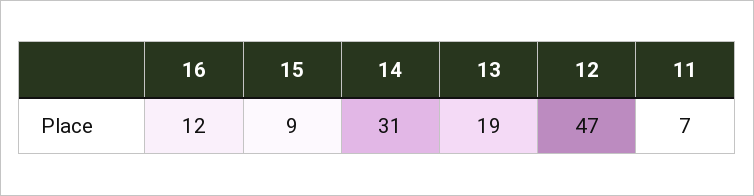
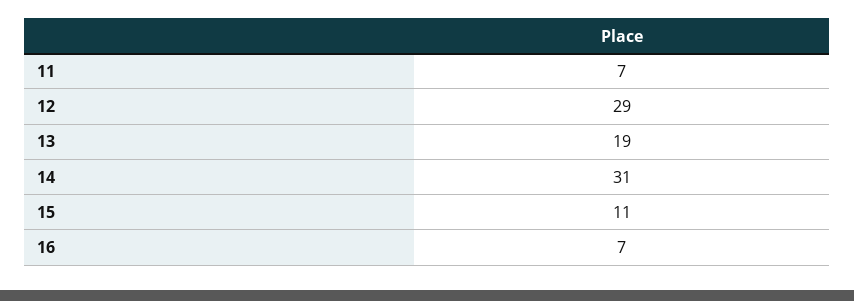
  {
-   "16": 12,
+   "16": 7,
-   "15": 9,
+   "15": 11,
    "14": 31,
    "13": 19,
-   "12": 47,
+   "12": 29,
    "11": 7
  }

